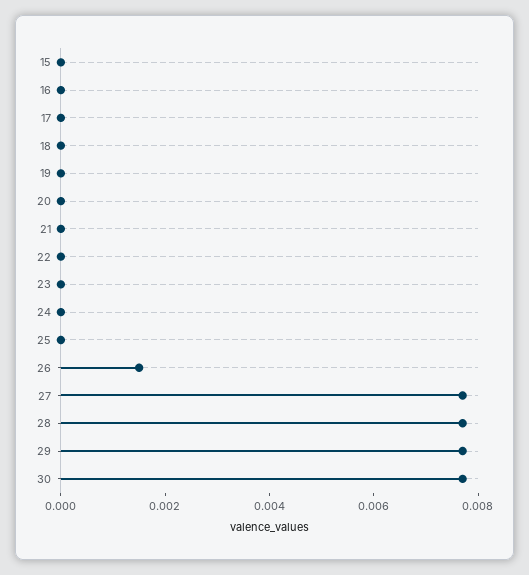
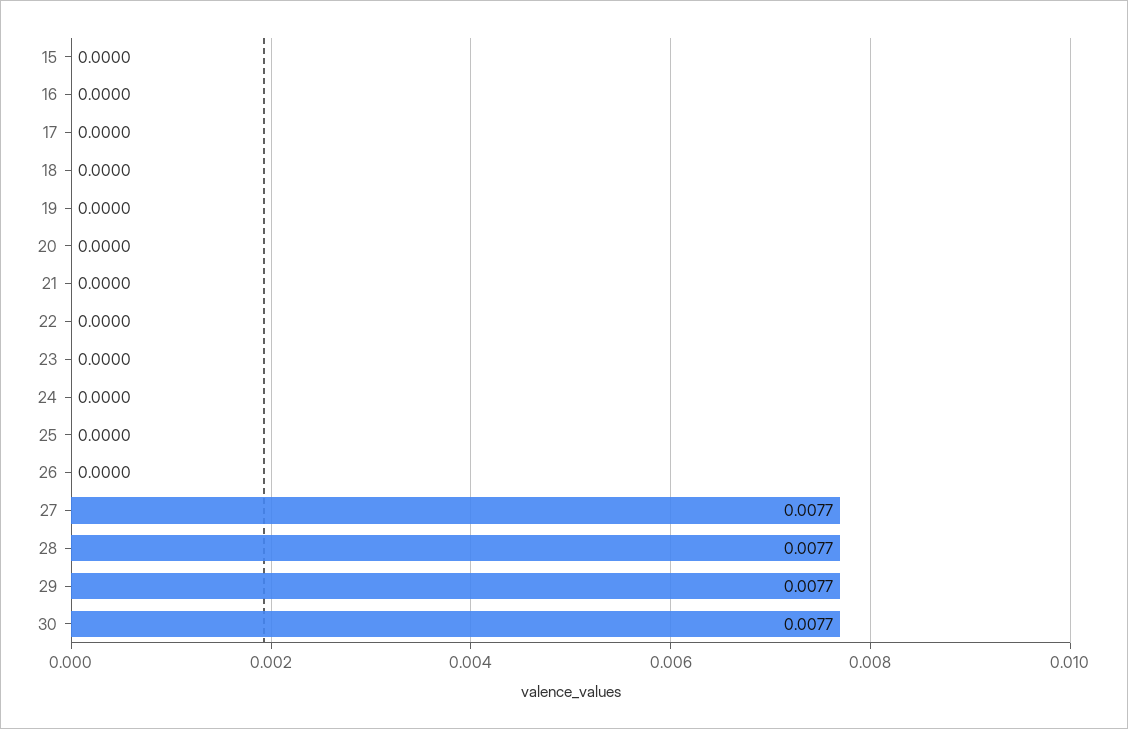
  {
    "15": 0,
    "16": 0,
    "17": 0,
    "18": 0,
    "19": 0,
    "20": 0,
    "21": 0,
    "22": 0,
    "23": 0,
    "24": 0,
    "25": 0,
-   "26": 0.0015,
+   "26": 0,
    "27": 0.0077,
    "28": 0.0077,
    "29": 0.0077,
    "30": 0.0077
  }

